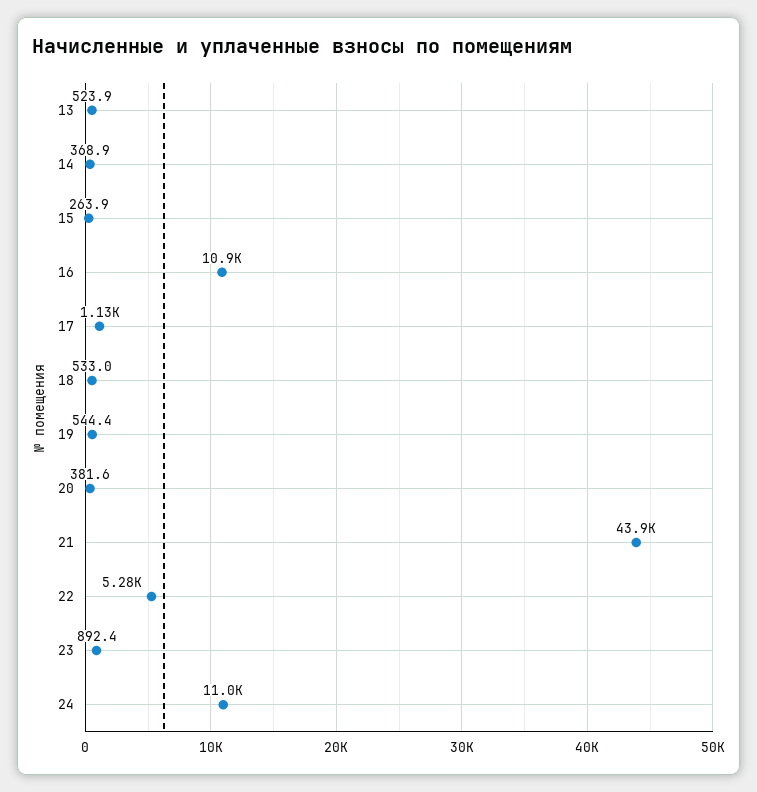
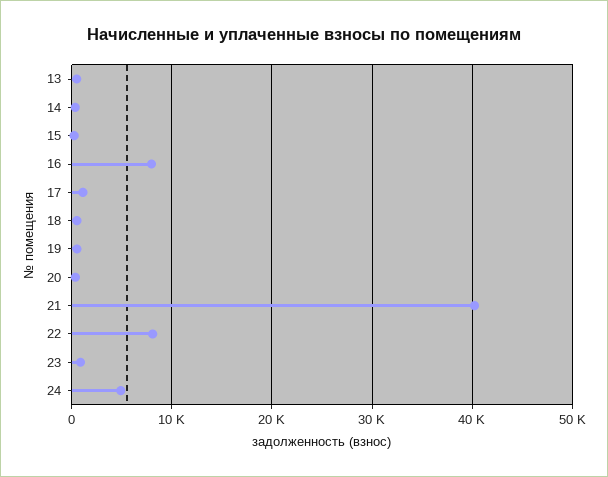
  {
    "13": 523.9,
    "14": 368.9,
    "15": 263.9,
-   "16": 10900,
+   "16": 8000,
    "17": 1130,
    "18": 533,
    "19": 544.4,
    "20": 381.6,
-   "21": 43900,
+   "21": 40000,
-   "22": 5280,
+   "22": 8000,
    "23": 892.4,
-   "24": 11000
+   "24": 5000
  }

